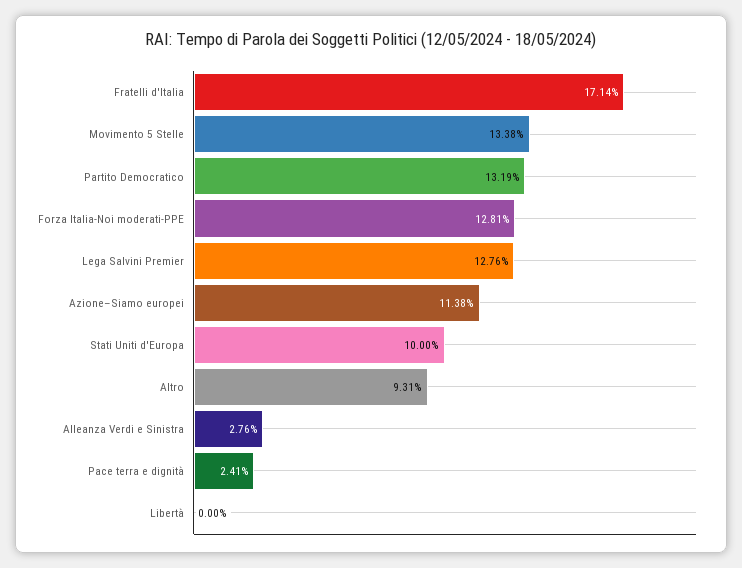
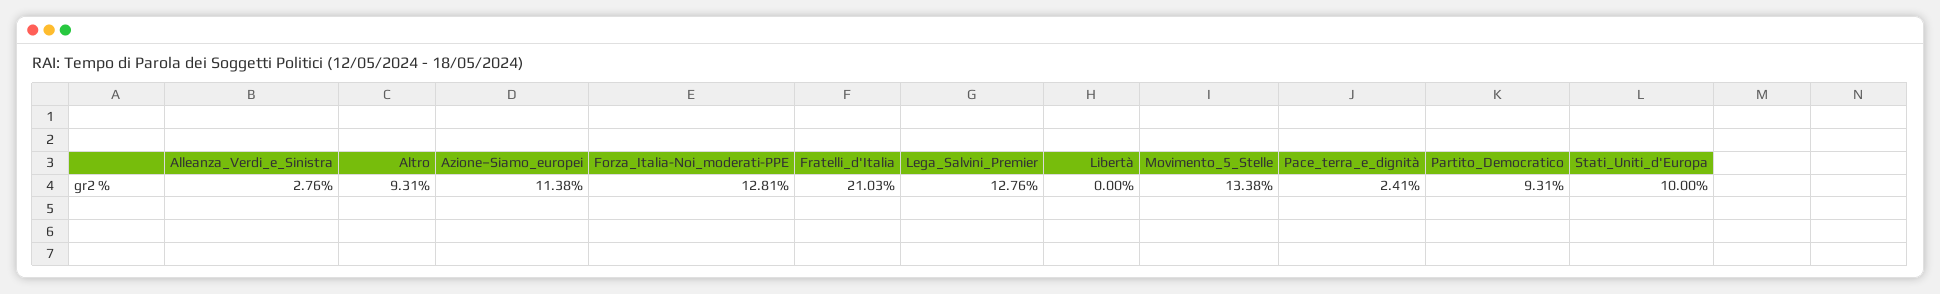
  {
-   "Fratelli d'Italia": 17.14,
+   "Fratelli d'Italia": 21.03,
    "Movimento 5 Stelle": 13.38,
-   "Partito Democratico": 13.19,
+   "Partito Democratico": 9.31,
    "Forza Italia-Noi moderati-PPE": 12.81,
    "Lega Salvini Premier": 12.76,
    "Azione–Siamo europei": 11.38,
    "Stati Uniti d'Europa": 10,
    "Altro": 9.31,
    "Alleanza Verdi e Sinistra": 2.76,
    "Pace terra e dignità": 2.41,
    "Libertà": 0
  }

